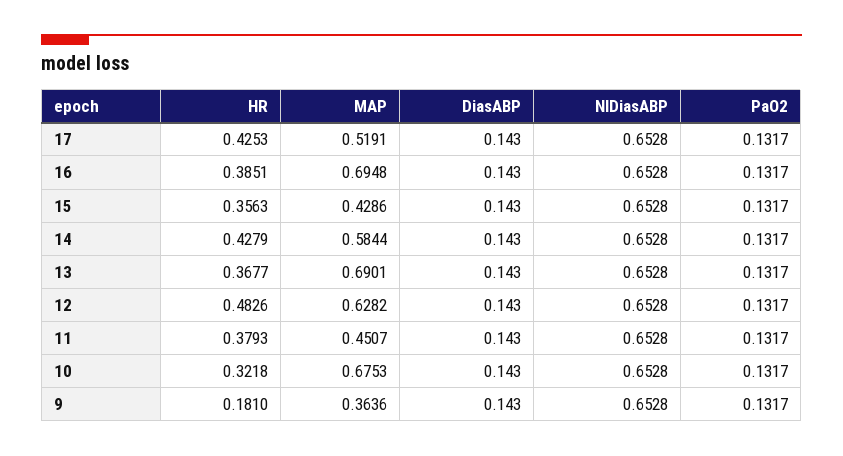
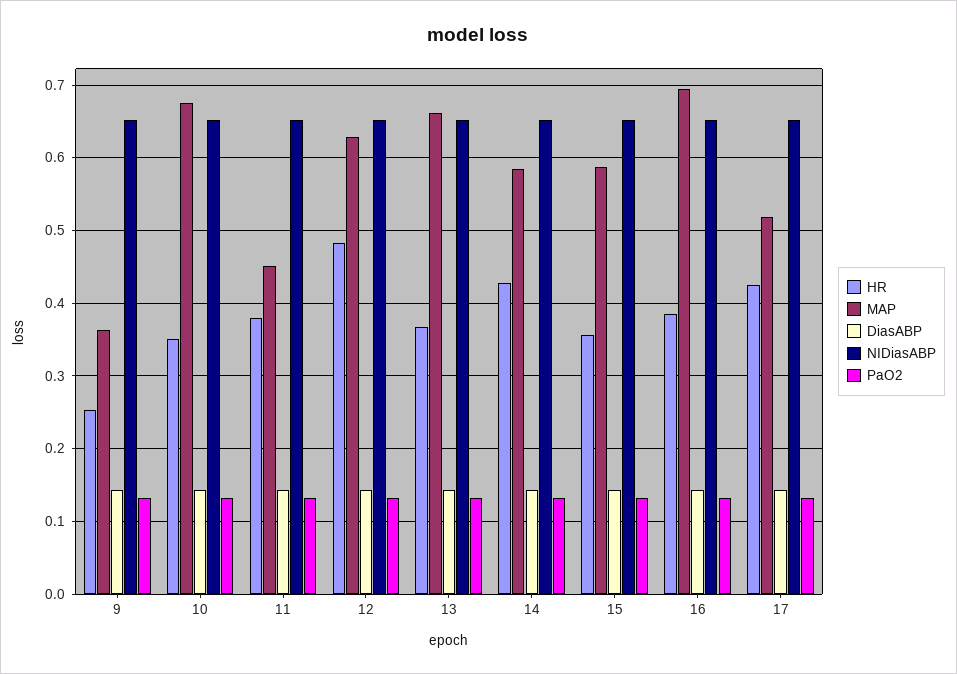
  {
    "HR": {
      "17": 0.4253,
      "16": 0.3851,
      "15": 0.3563,
      "14": 0.4279,
      "13": 0.3677,
      "12": 0.4826,
      "11": 0.3793,
-     "10": 0.3218,
+     "10": 0.35,
-     "9": 0.181
+     "9": 0.25
    },
    "MAP": {
      "17": 0.5191,
      "16": 0.6948,
-     "15": 0.4286,
+     "15": 0.59,
      "14": 0.5844,
-     "13": 0.6901,
+     "13": 0.66,
      "12": 0.6282,
      "11": 0.4507,
      "10": 0.6753,
      "9": 0.3636
    },
    "DiasABP": {
      "17": 0.143,
      "16": 0.143,
      "15": 0.143,
      "14": 0.143,
      "13": 0.143,
      "12": 0.143,
      "11": 0.143,
      "10": 0.143,
      "9": 0.143
    },
    "NIDiasABP": {
      "17": 0.6528,
      "16": 0.6528,
      "15": 0.6528,
      "14": 0.6528,
      "13": 0.6528,
      "12": 0.6528,
      "11": 0.6528,
      "10": 0.6528,
      "9": 0.6528
    },
    "PaO2": {
      "17": 0.1317,
      "16": 0.1317,
      "15": 0.1317,
      "14": 0.1317,
      "13": 0.1317,
      "12": 0.1317,
      "11": 0.1317,
      "10": 0.1317,
      "9": 0.1317
    }
  }

